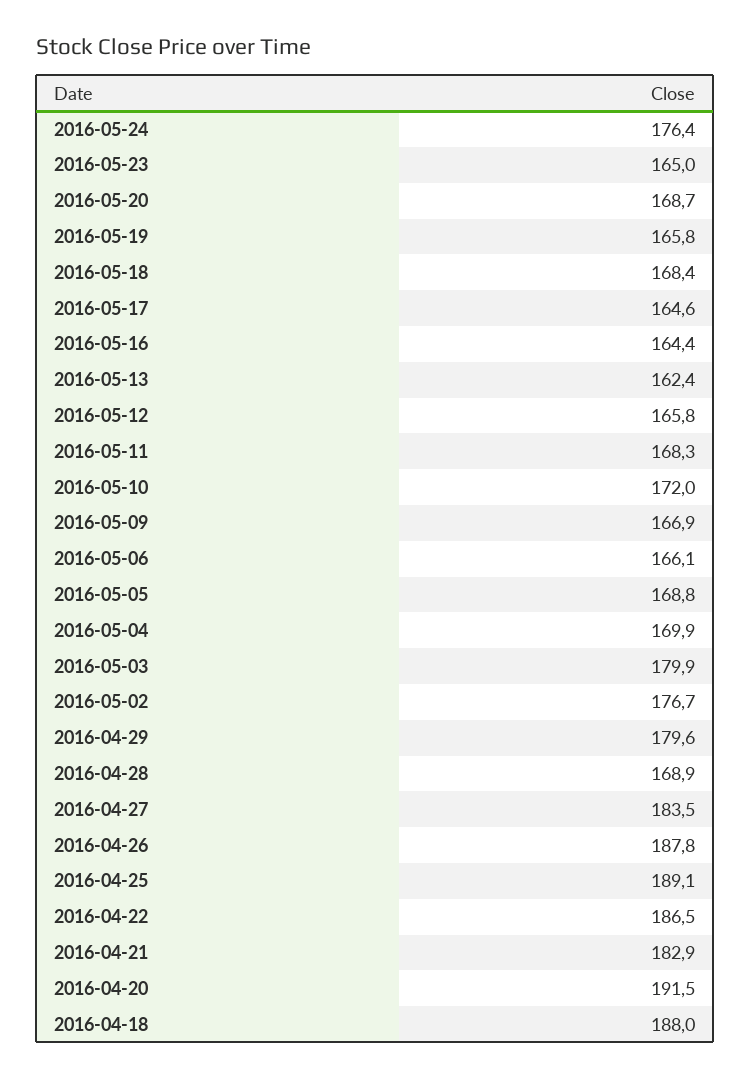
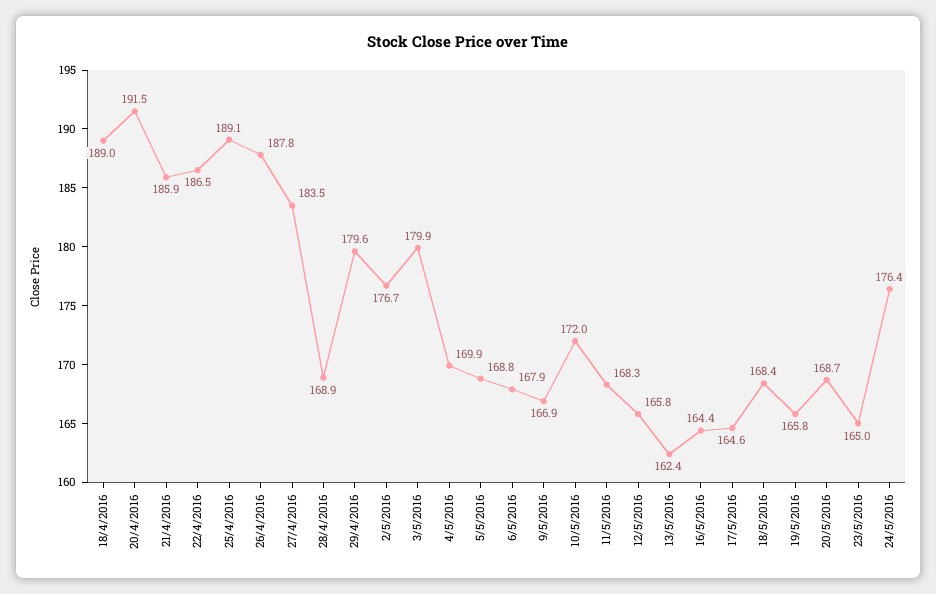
  {
    "2016-05-24": 176.4,
    "2016-05-23": 165,
    "2016-05-20": 168.7,
    "2016-05-19": 165.8,
    "2016-05-18": 168.4,
    "2016-05-17": 164.6,
    "2016-05-16": 164.4,
    "2016-05-13": 162.4,
    "2016-05-12": 165.8,
    "2016-05-11": 168.3,
    "2016-05-10": 172,
    "2016-05-09": 166.9,
-   "2016-05-06": 166.1,
+   "2016-05-06": 167.9,
    "2016-05-05": 168.8,
    "2016-05-04": 169.9,
    "2016-05-03": 179.9,
    "2016-05-02": 176.7,
    "2016-04-29": 179.6,
    "2016-04-28": 168.9,
    "2016-04-27": 183.5,
    "2016-04-26": 187.8,
    "2016-04-25": 189.1,
    "2016-04-22": 186.5,
-   "2016-04-21": 182.9,
+   "2016-04-21": 185.9,
    "2016-04-20": 191.5,
-   "2016-04-18": 188
+   "2016-04-18": 189
  }

